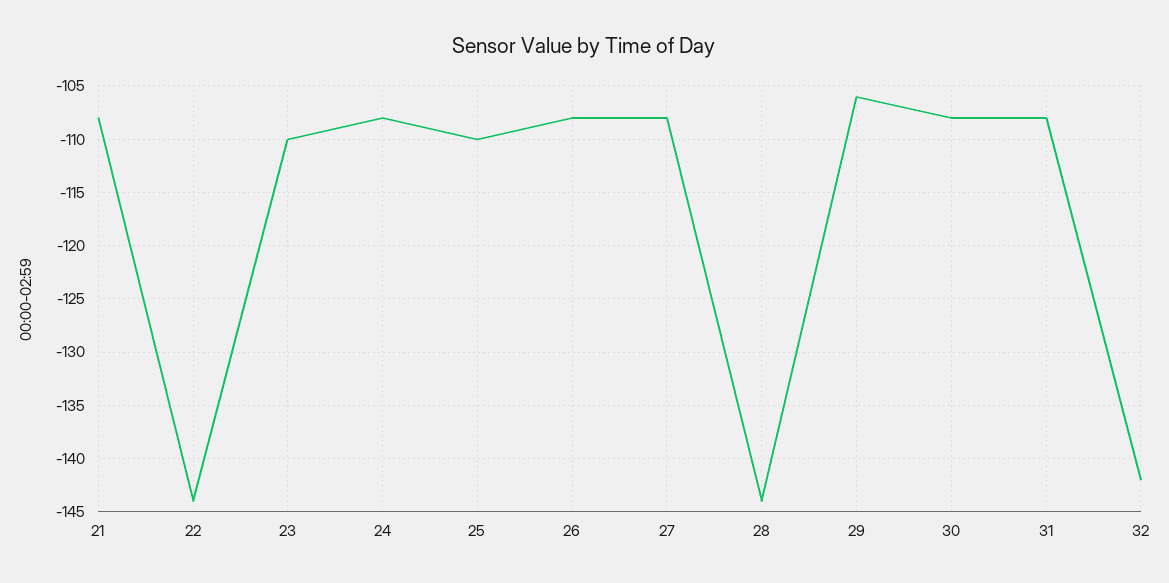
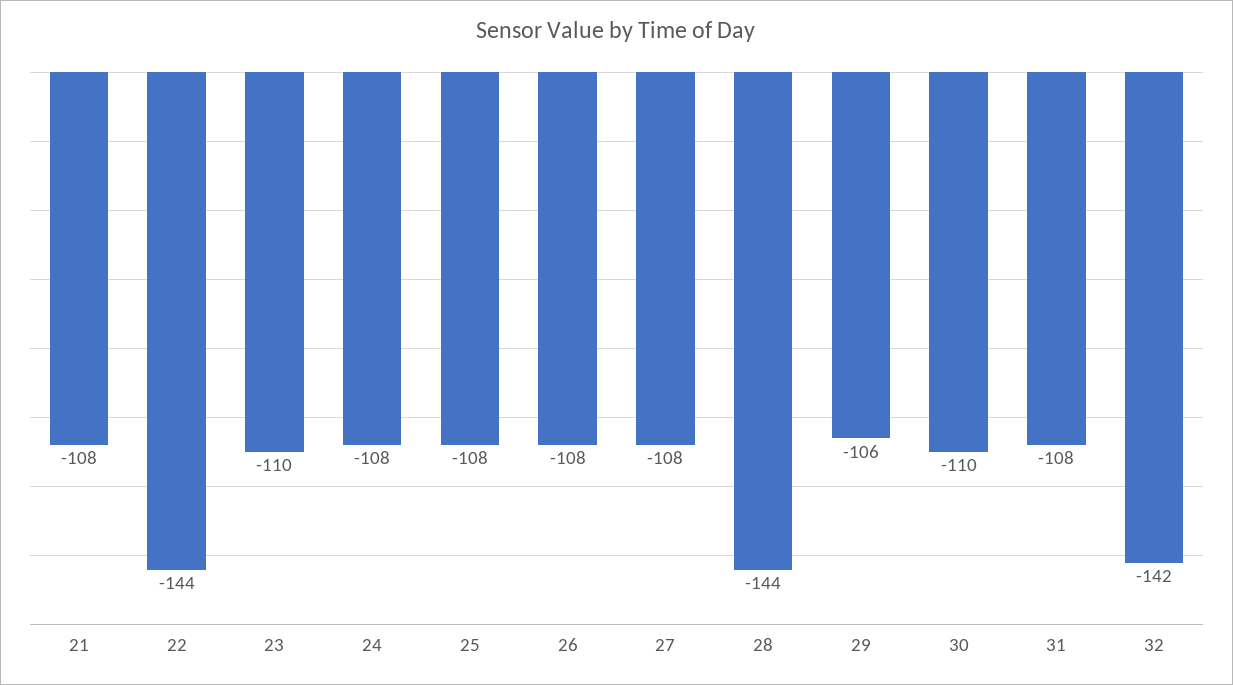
  {
    "21": -108,
    "22": -144,
    "23": -110,
    "24": -108,
-   "25": -110,
+   "25": -108,
    "26": -108,
    "27": -108,
    "28": -144,
    "29": -106,
-   "30": -108,
+   "30": -110,
    "31": -108,
    "32": -142
  }

